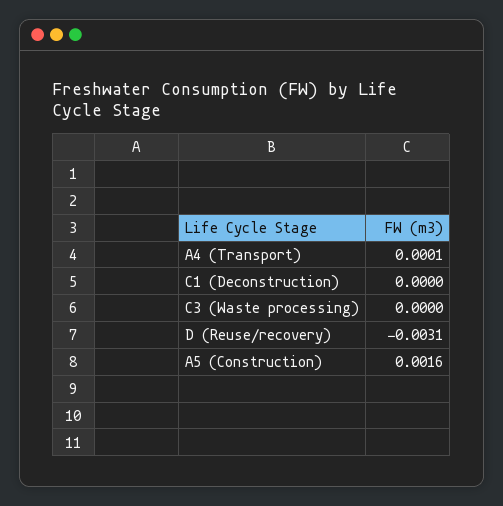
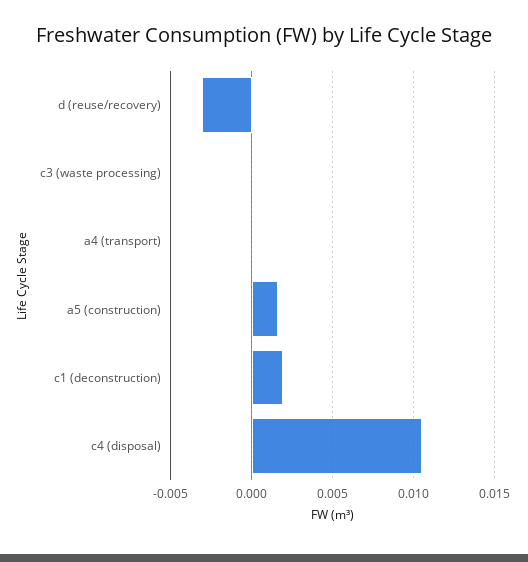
  {
    "A4 (Transport)": 0.0001,
-   "C1 (Deconstruction)": 0,
+   "C1 (Deconstruction)": 0.002,
    "C3 (Waste processing)": 0,
    "D (Reuse/recovery)": -0.0031,
-   "A5 (Construction)": 0.0016
+   "A5 (Construction)": 0.0016,
+   "c4 (disposal)": 0.0105
  }

